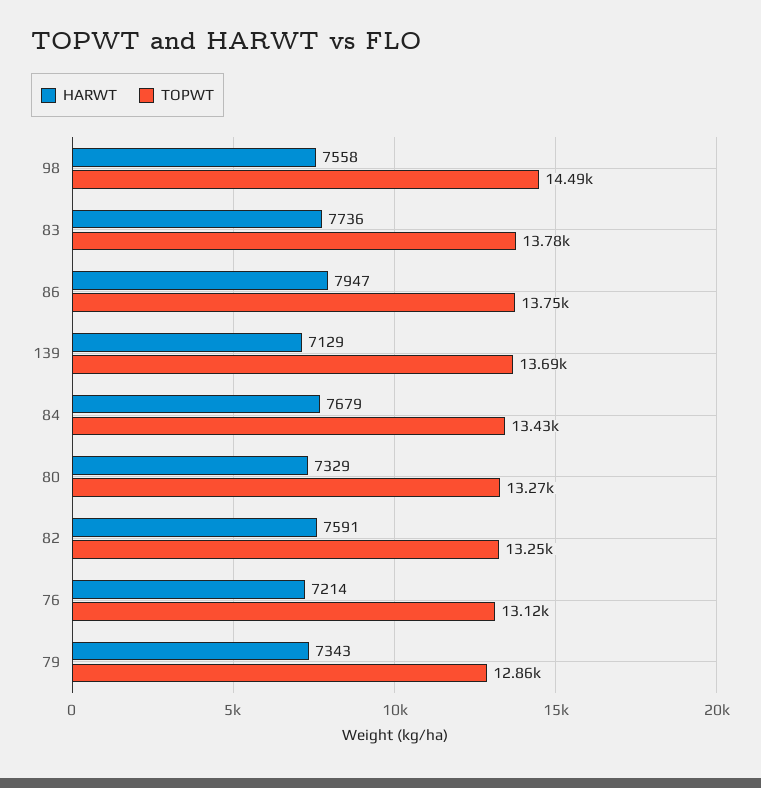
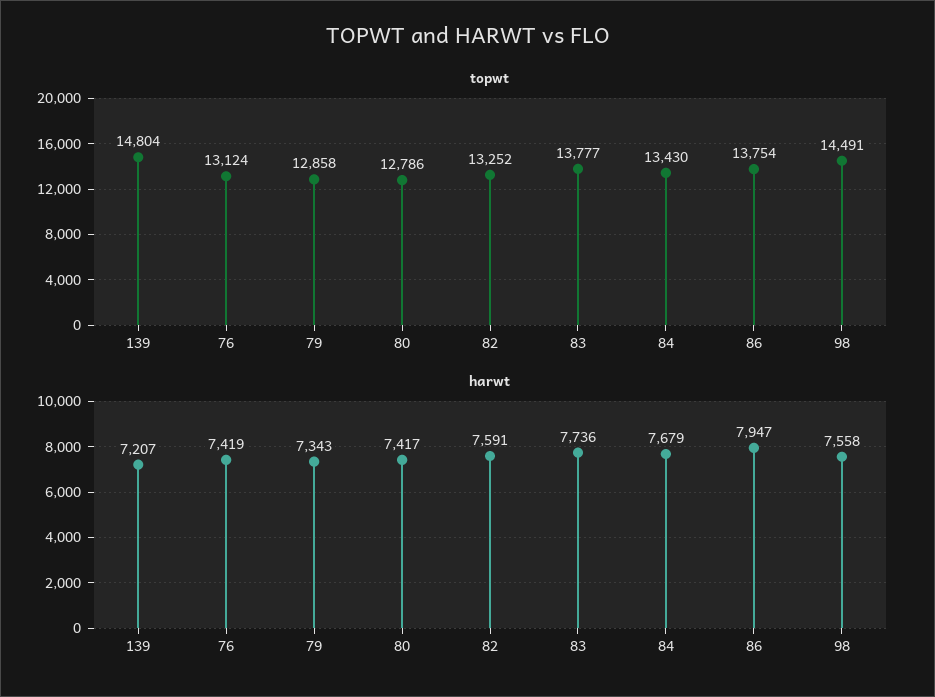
  {
    "HARWT": {
      "98": 7558,
      "83": 7736,
      "86": 7947,
-     "139": 7129,
+     "139": 7207,
      "84": 7679,
-     "80": 7329,
+     "80": 7417,
      "82": 7591,
-     "76": 7214,
+     "76": 7419,
      "79": 7343
    },
    "TOPWT": {
      "98": 14491,
      "83": 13777,
      "86": 13754,
-     "139": 13690,
+     "139": 14804,
      "84": 13430,
-     "80": 13270,
+     "80": 12786,
      "82": 13252,
      "76": 13124,
      "79": 12858
    }
  }

